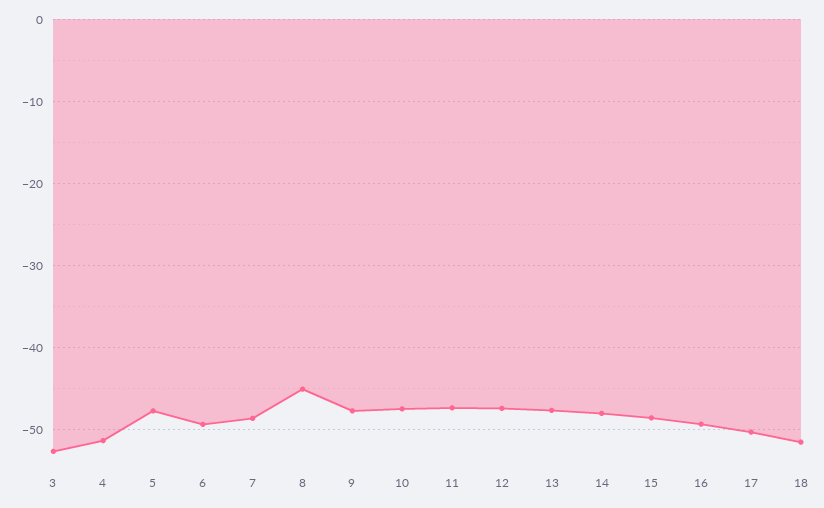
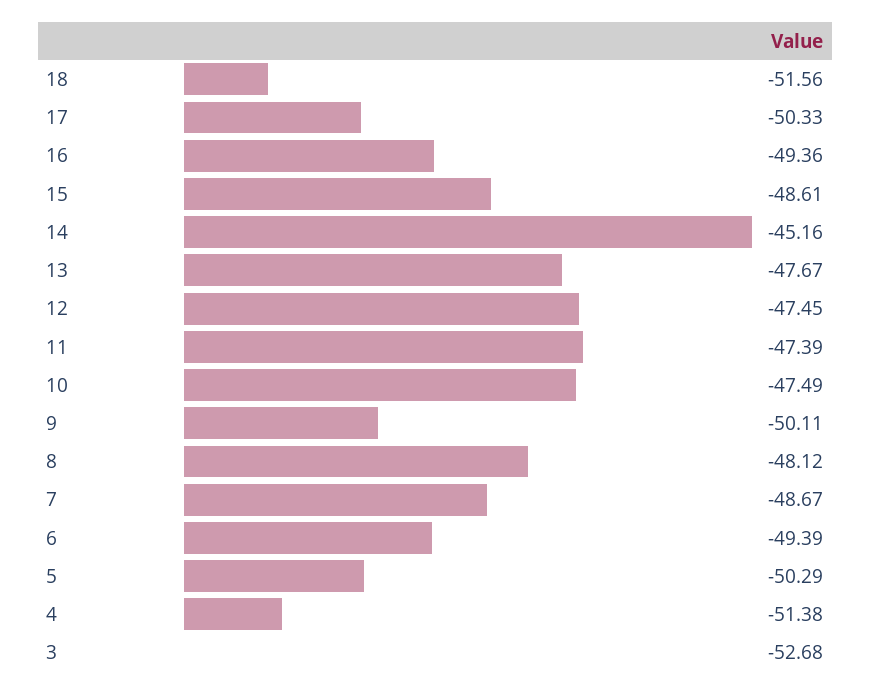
  {
    "3": -52.68,
    "4": -51.38,
-   "5": -48,
+   "5": -50.29,
    "6": -49.39,
    "7": -48.67,
-   "8": -45,
+   "8": -48.12,
-   "9": -48,
+   "9": -50.11,
    "10": -47.49,
    "11": -47.39,
    "12": -47.45,
    "13": -47.67,
-   "14": -48,
+   "14": -45.16,
    "15": -48.61,
    "16": -49.36,
    "17": -50.33,
    "18": -51.56
  }

